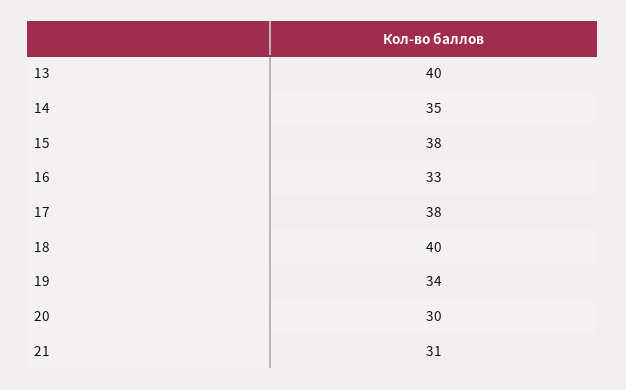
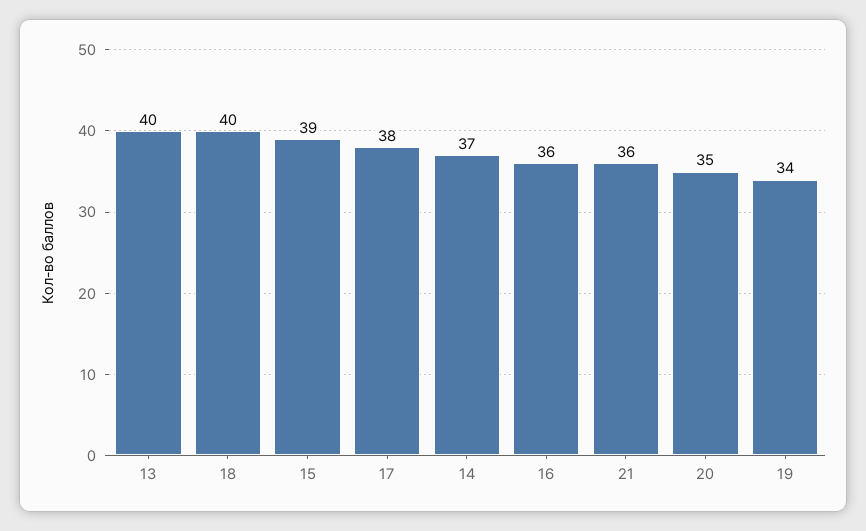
  {
    "13": 40,
-   "14": 35,
+   "14": 37,
-   "15": 38,
+   "15": 39,
-   "16": 33,
+   "16": 36,
    "17": 38,
    "18": 40,
    "19": 34,
-   "20": 30,
+   "20": 35,
-   "21": 31
+   "21": 36
  }

